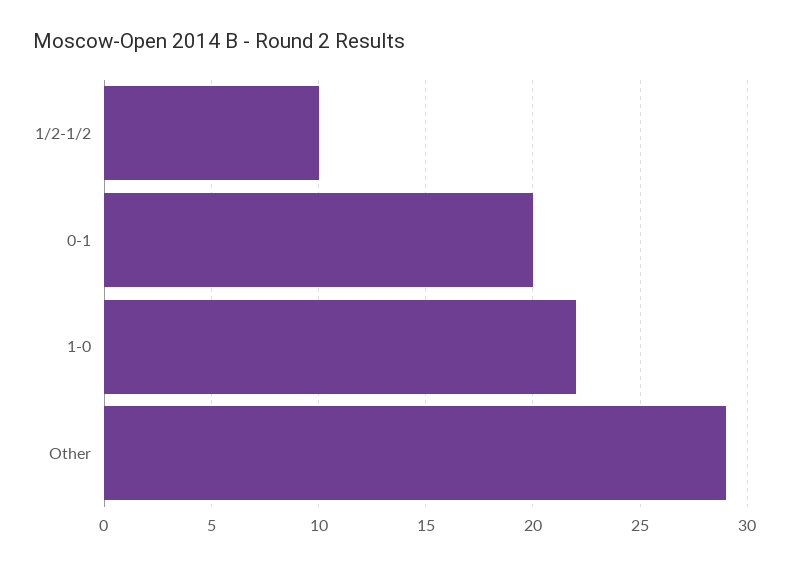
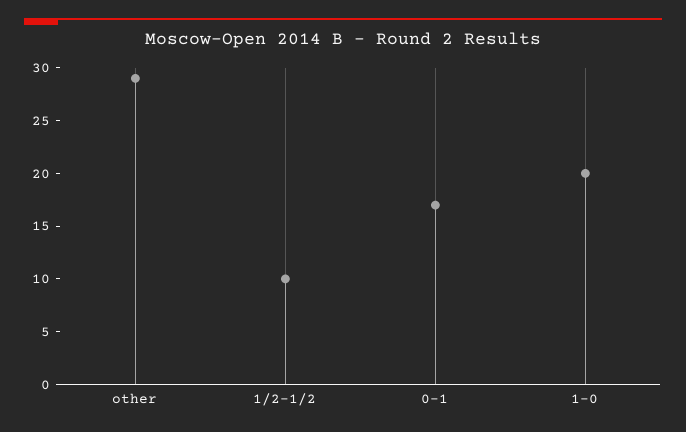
  {
    "1/2-1/2": 10,
-   "0-1": 20,
+   "0-1": 17,
-   "1-0": 22,
+   "1-0": 20,
    "Other": 29
  }

